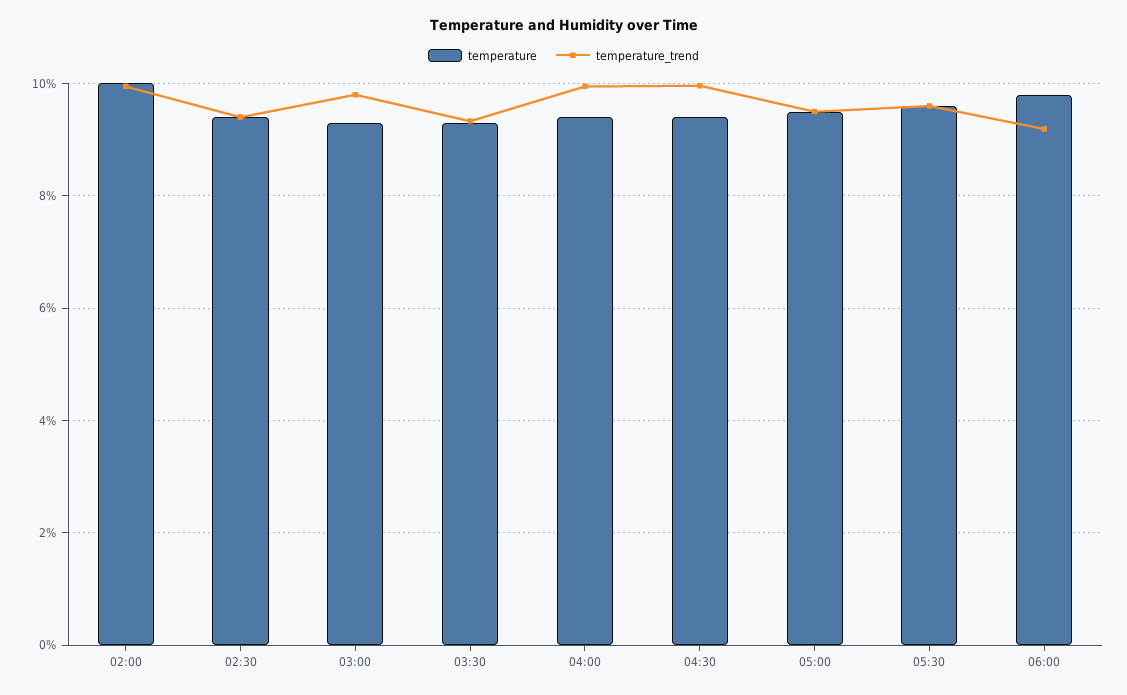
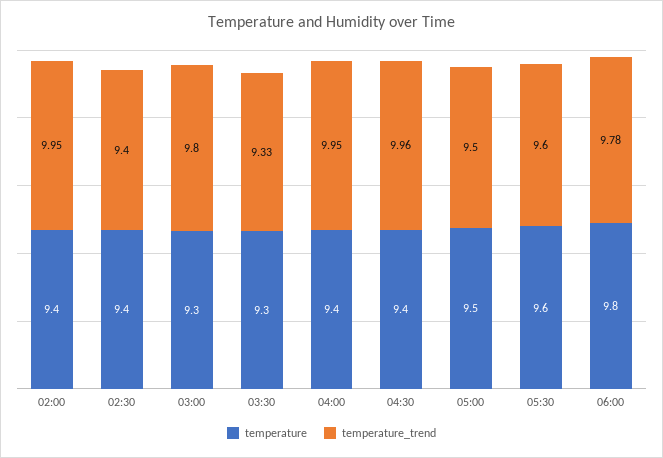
  {
    "temperature": {
-     "02:00": 10,
+     "02:00": 9.4,
      "02:30": 9.4,
      "03:00": 9.3,
      "03:30": 9.3,
      "04:00": 9.4,
      "04:30": 9.4,
      "05:00": 9.5,
      "05:30": 9.6,
      "06:00": 9.8
    },
    "temperature_trend": {
      "02:00": 9.95,
      "02:30": 9.4,
      "03:00": 9.8,
      "03:30": 9.33,
      "04:00": 9.95,
      "04:30": 9.96,
      "05:00": 9.5,
      "05:30": 9.6,
-     "06:00": 9.2
+     "06:00": 9.78
    }
  }

